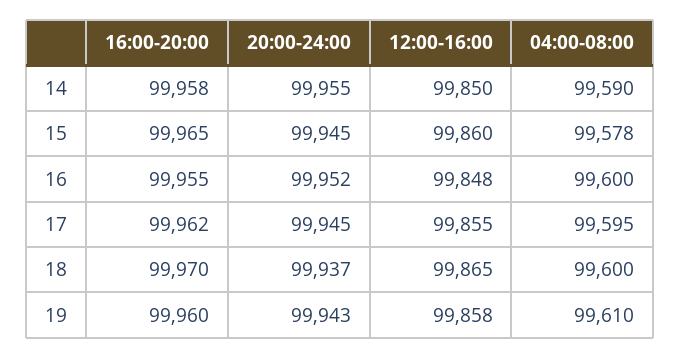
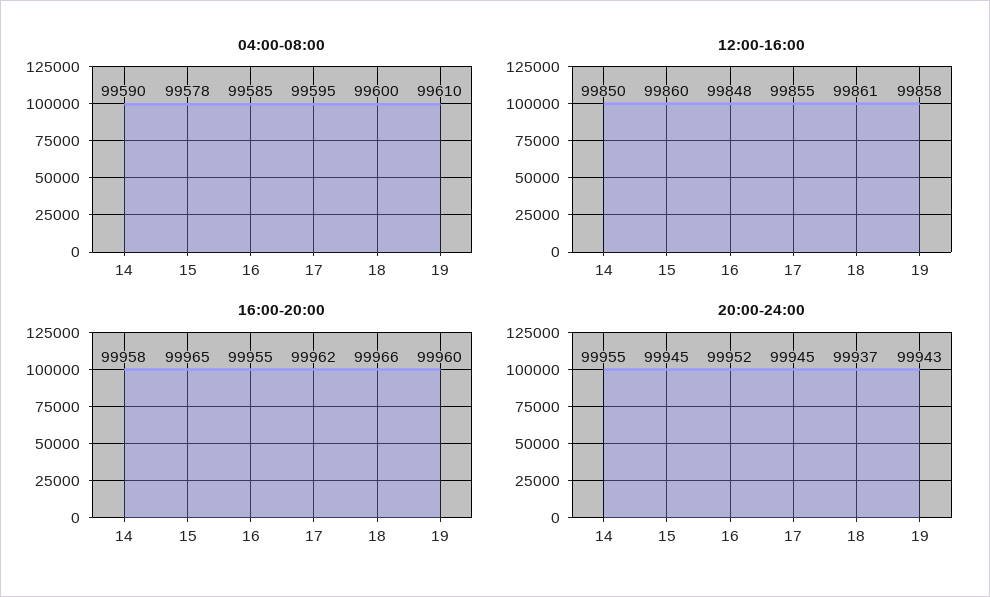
  {
    "16:00-20:00": {
      "14": 99958,
      "15": 99965,
      "16": 99955,
      "17": 99962,
-     "18": 99970,
+     "18": 99966,
      "19": 99960
    },
    "20:00-24:00": {
      "14": 99955,
      "15": 99945,
      "16": 99952,
      "17": 99945,
      "18": 99937,
      "19": 99943
    },
    "12:00-16:00": {
      "14": 99850,
      "15": 99860,
      "16": 99848,
      "17": 99855,
-     "18": 99865,
+     "18": 99861,
      "19": 99858
    },
    "04:00-08:00": {
      "14": 99590,
      "15": 99578,
-     "16": 99600,
+     "16": 99585,
      "17": 99595,
      "18": 99600,
      "19": 99610
    }
  }

